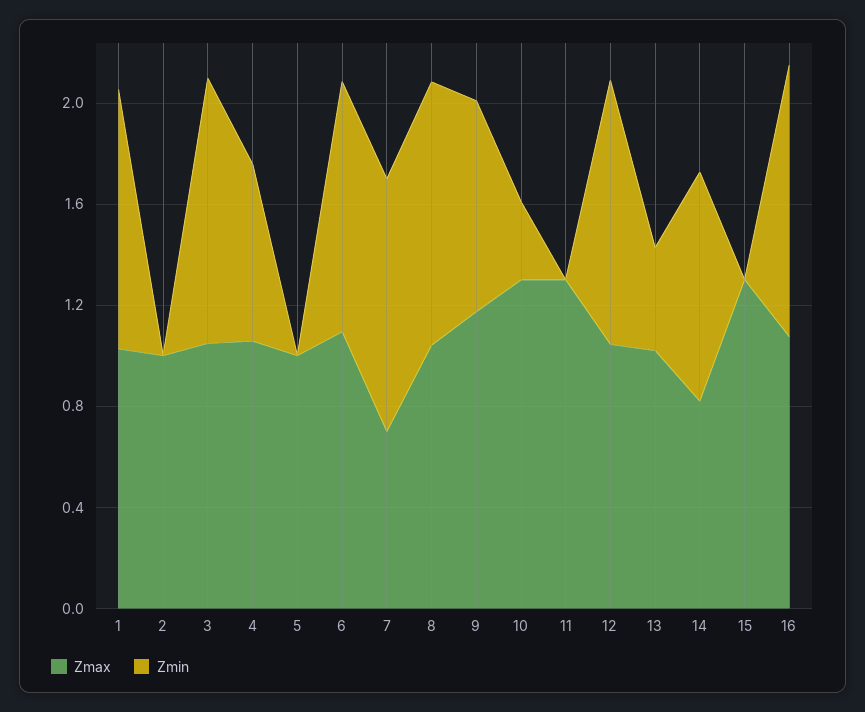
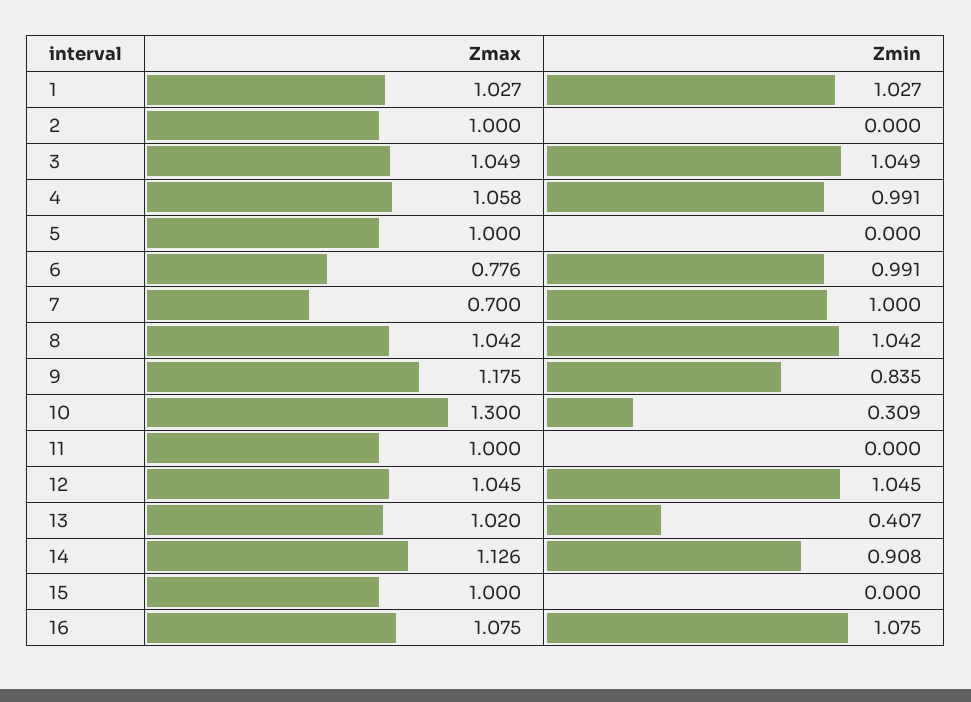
  {
    "Zmax": {
      "1": 1.027,
      "2": 1,
      "3": 1.049,
      "4": 1.058,
      "5": 1,
-     "6": 1.1,
+     "6": 0.776,
      "7": 0.7,
      "8": 1.042,
      "9": 1.175,
      "10": 1.3,
-     "11": 1.3,
+     "11": 1,
      "12": 1.045,
      "13": 1.02,
-     "14": 0.8,
+     "14": 1.126,
-     "15": 1.3,
+     "15": 1,
      "16": 1.075
    },
    "Zmin": {
      "1": 1.027,
      "2": 0,
      "3": 1.049,
-     "4": 0.7,
+     "4": 0.991,
      "5": 0,
      "6": 0.991,
      "7": 1,
      "8": 1.042,
      "9": 0.835,
      "10": 0.309,
      "11": 0,
      "12": 1.045,
      "13": 0.407,
      "14": 0.908,
      "15": 0,
      "16": 1.075
    }
  }

